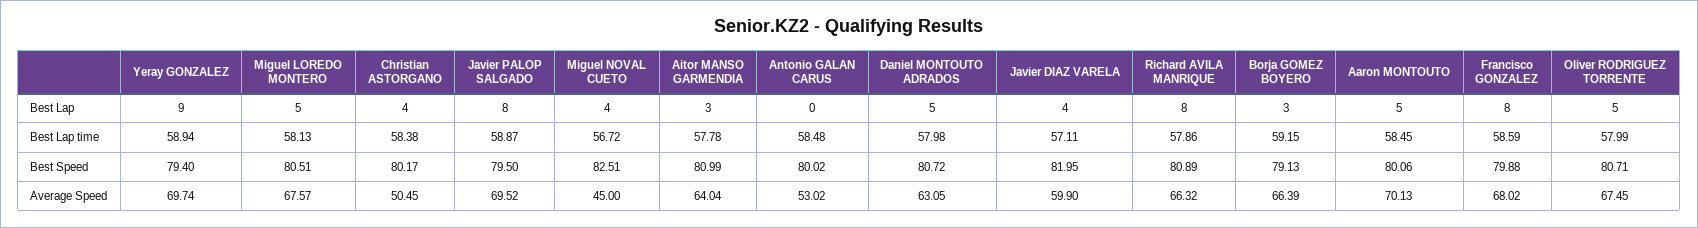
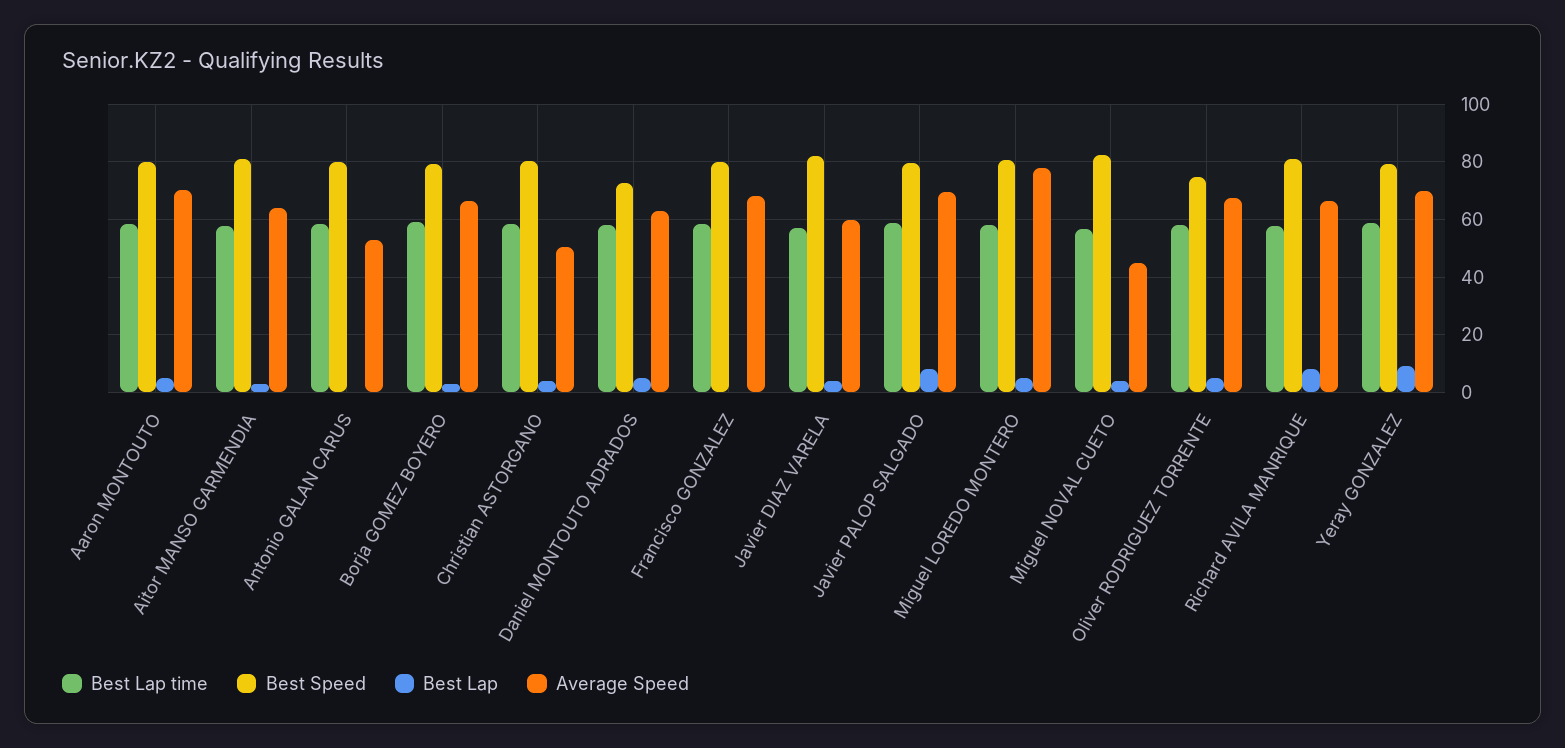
  {
    "Best Lap": {
      "Yeray GONZALEZ": 9,
      "Miguel LOREDO MONTERO": 5,
      "Christian ASTORGANO": 4,
      "Javier PALOP SALGADO": 8,
      "Miguel NOVAL CUETO": 4,
      "Aitor MANSO GARMENDIA": 3,
      "Antonio GALAN CARUS": 0,
      "Daniel MONTOUTO ADRADOS": 5,
      "Javier DIAZ VARELA": 4,
      "Richard AVILA MANRIQUE": 8,
      "Borja GOMEZ BOYERO": 3,
      "Aaron MONTOUTO": 5,
-     "Francisco GONZALEZ": 8,
+     "Francisco GONZALEZ": 0,
      "Oliver RODRIGUEZ TORRENTE": 5
    },
    "Best Lap time": {
      "Yeray GONZALEZ": 58.94,
      "Miguel LOREDO MONTERO": 58.13,
      "Christian ASTORGANO": 58.38,
      "Javier PALOP SALGADO": 58.87,
      "Miguel NOVAL CUETO": 56.72,
      "Aitor MANSO GARMENDIA": 57.78,
      "Antonio GALAN CARUS": 58.48,
      "Daniel MONTOUTO ADRADOS": 57.98,
      "Javier DIAZ VARELA": 57.11,
      "Richard AVILA MANRIQUE": 57.86,
      "Borja GOMEZ BOYERO": 59.15,
      "Aaron MONTOUTO": 58.45,
      "Francisco GONZALEZ": 58.59,
      "Oliver RODRIGUEZ TORRENTE": 57.99
    },
    "Best Speed": {
      "Yeray GONZALEZ": 79.4,
      "Miguel LOREDO MONTERO": 80.51,
      "Christian ASTORGANO": 80.17,
      "Javier PALOP SALGADO": 79.5,
      "Miguel NOVAL CUETO": 82.51,
      "Aitor MANSO GARMENDIA": 80.99,
      "Antonio GALAN CARUS": 80.02,
-     "Daniel MONTOUTO ADRADOS": 80.72,
+     "Daniel MONTOUTO ADRADOS": 72.5,
      "Javier DIAZ VARELA": 81.95,
      "Richard AVILA MANRIQUE": 80.89,
      "Borja GOMEZ BOYERO": 79.13,
      "Aaron MONTOUTO": 80.06,
      "Francisco GONZALEZ": 79.88,
-     "Oliver RODRIGUEZ TORRENTE": 80.71
+     "Oliver RODRIGUEZ TORRENTE": 75
    },
    "Average Speed": {
      "Yeray GONZALEZ": 69.74,
-     "Miguel LOREDO MONTERO": 67.57,
+     "Miguel LOREDO MONTERO": 77.5,
      "Christian ASTORGANO": 50.45,
      "Javier PALOP SALGADO": 69.52,
      "Miguel NOVAL CUETO": 45,
      "Aitor MANSO GARMENDIA": 64.04,
      "Antonio GALAN CARUS": 53.02,
      "Daniel MONTOUTO ADRADOS": 63.05,
      "Javier DIAZ VARELA": 59.9,
      "Richard AVILA MANRIQUE": 66.32,
      "Borja GOMEZ BOYERO": 66.39,
      "Aaron MONTOUTO": 70.13,
      "Francisco GONZALEZ": 68.02,
      "Oliver RODRIGUEZ TORRENTE": 67.45
    }
  }

